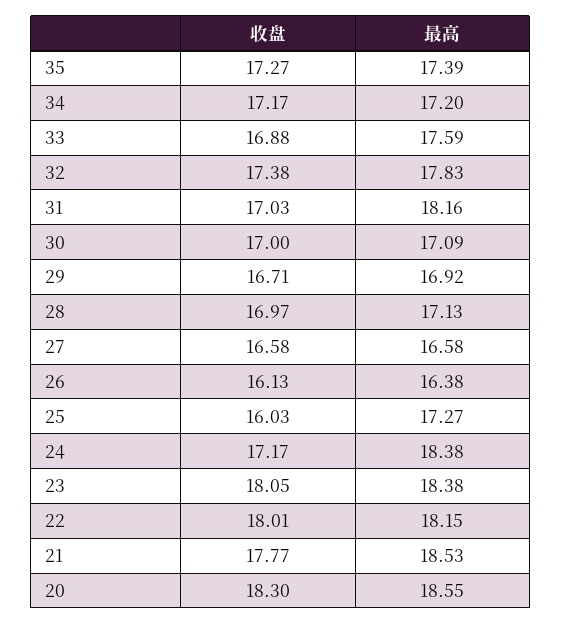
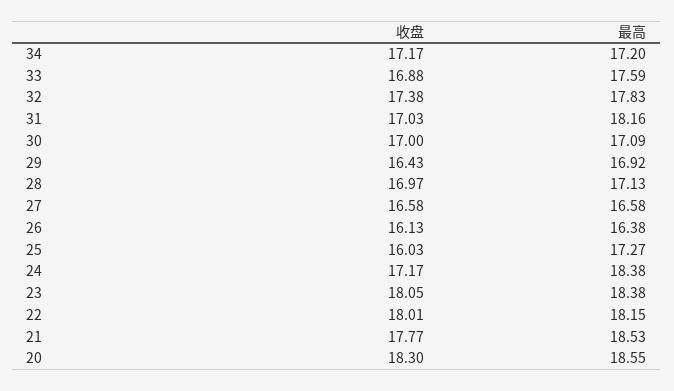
  {
    "收盘": {
-     "35": 17.27,
      "34": 17.17,
      "33": 16.88,
      "32": 17.38,
      "31": 17.03,
      "30": 17,
-     "29": 16.71,
+     "29": 16.43,
      "28": 16.97,
      "27": 16.58,
      "26": 16.13,
      "25": 16.03,
      "24": 17.17,
      "23": 18.05,
      "22": 18.01,
      "21": 17.77,
      "20": 18.3
    },
    "最高": {
-     "35": 17.39,
      "34": 17.2,
      "33": 17.59,
      "32": 17.83,
      "31": 18.16,
      "30": 17.09,
      "29": 16.92,
      "28": 17.13,
      "27": 16.58,
      "26": 16.38,
      "25": 17.27,
      "24": 18.38,
      "23": 18.38,
      "22": 18.15,
      "21": 18.53,
      "20": 18.55
    }
  }

